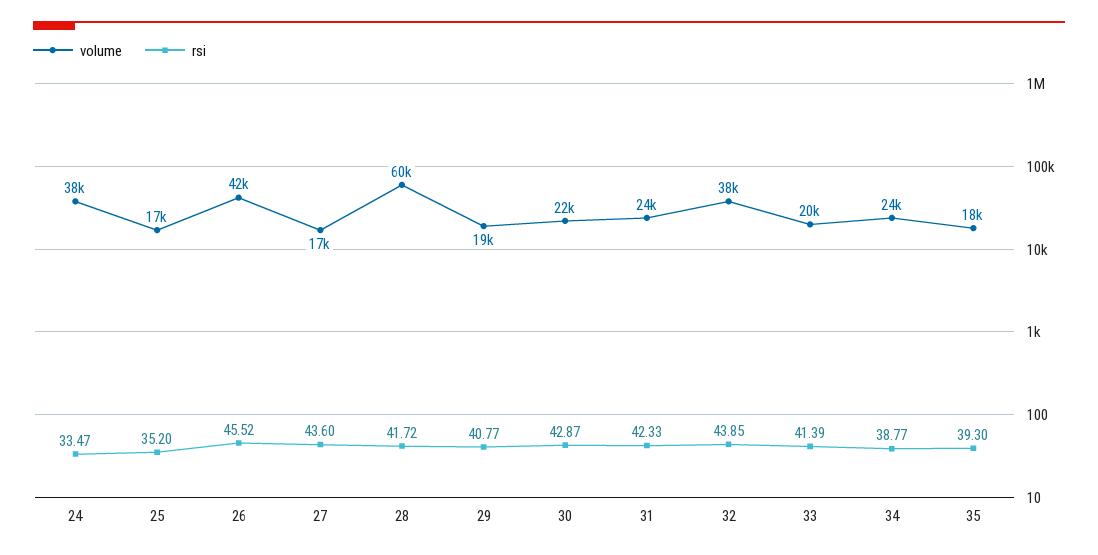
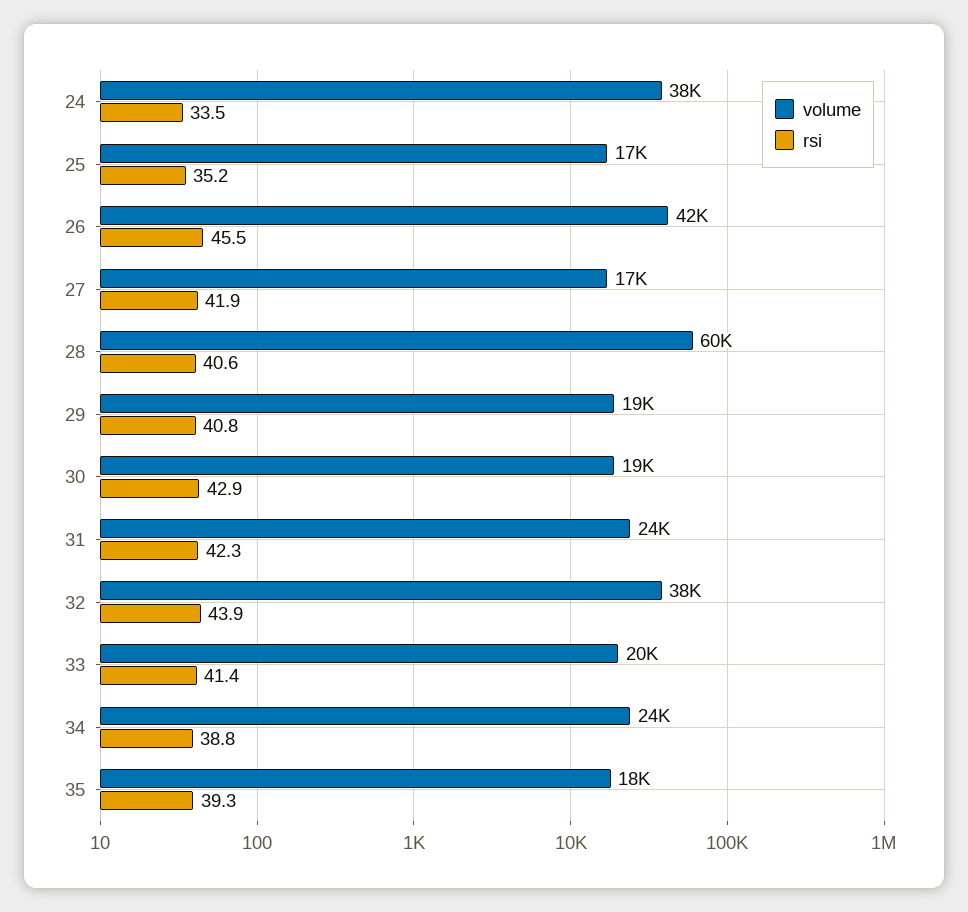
  {
    "volume": {
      "24": 38000,
      "25": 17000,
      "26": 42000,
      "27": 17000,
      "28": 60000,
      "29": 19000,
-     "30": 22000,
+     "30": 19000,
      "31": 24000,
      "32": 38000,
      "33": 20000,
      "34": 24000,
      "35": 18000
    },
    "rsi": {
      "24": 33.47,
      "25": 35.2,
      "26": 45.52,
-     "27": 43.6,
+     "27": 41.9,
-     "28": 41.72,
+     "28": 40.6,
      "29": 40.77,
      "30": 42.87,
      "31": 42.33,
      "32": 43.85,
      "33": 41.39,
      "34": 38.77,
      "35": 39.3
    }
  }

